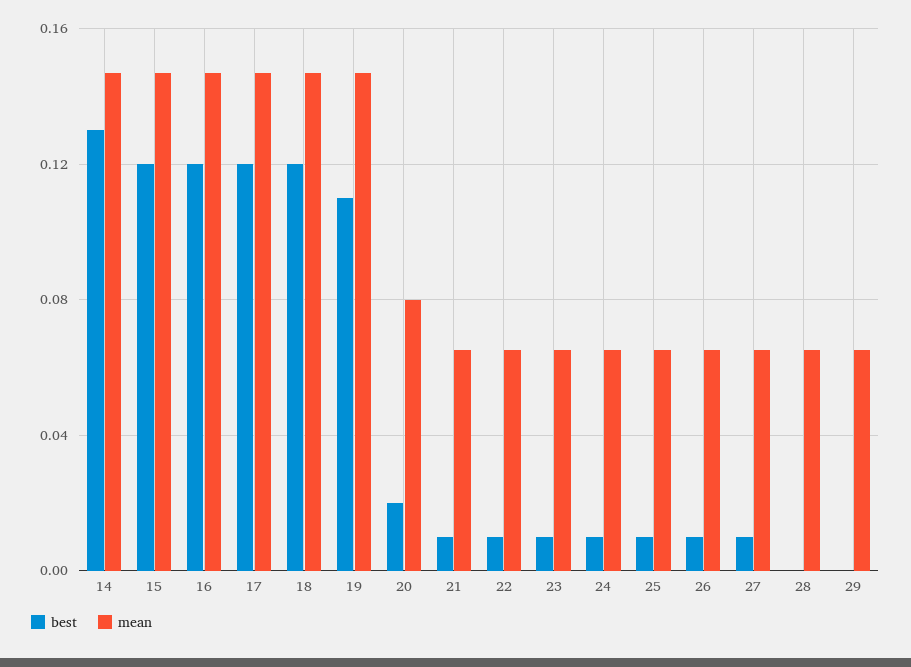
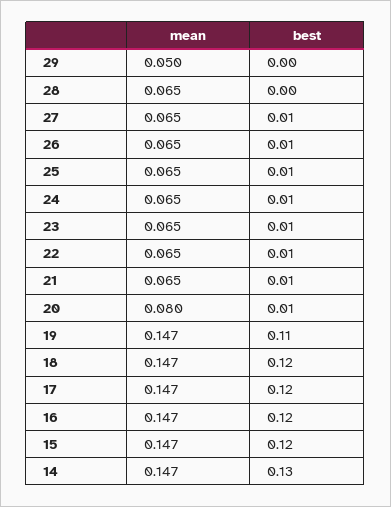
  {
    "best": {
      "14": 0.13,
      "15": 0.12,
      "16": 0.12,
      "17": 0.12,
      "18": 0.12,
      "19": 0.11,
-     "20": 0.02,
+     "20": 0.01,
      "21": 0.01,
      "22": 0.01,
      "23": 0.01,
      "24": 0.01,
      "25": 0.01,
      "26": 0.01,
      "27": 0.01,
      "28": 0,
      "29": 0
    },
    "mean": {
      "14": 0.147,
      "15": 0.147,
      "16": 0.147,
      "17": 0.147,
      "18": 0.147,
      "19": 0.147,
      "20": 0.08,
      "21": 0.065,
      "22": 0.065,
      "23": 0.065,
      "24": 0.065,
      "25": 0.065,
      "26": 0.065,
      "27": 0.065,
      "28": 0.065,
-     "29": 0.065
+     "29": 0.05
    }
  }

